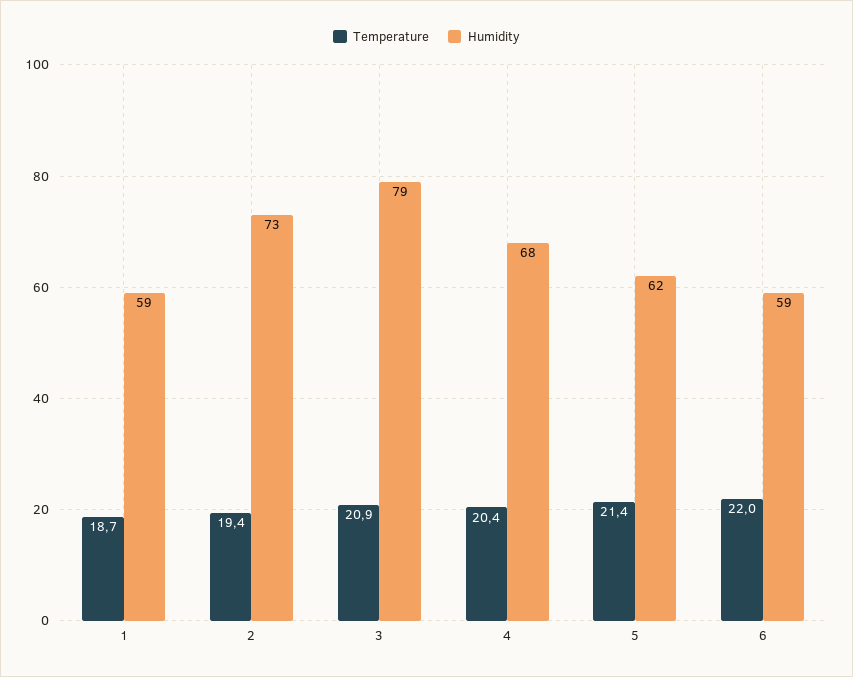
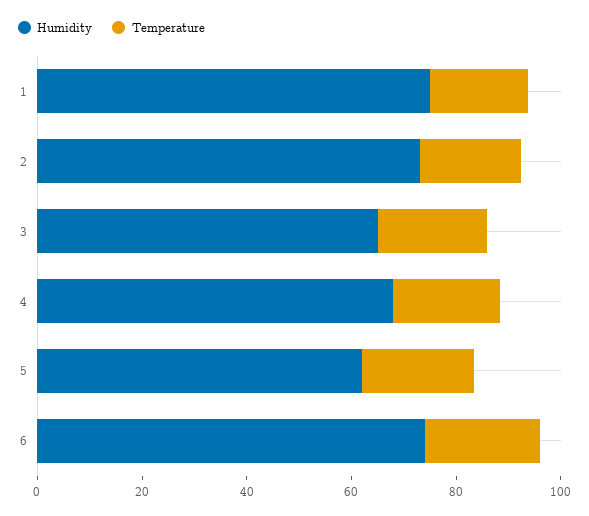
  {
    "Temperature": {
      "1": 18.7,
      "2": 19.4,
      "3": 20.9,
      "4": 20.4,
      "5": 21.4,
      "6": 22
    },
    "Humidity": {
-     "1": 59,
+     "1": 75,
      "2": 73,
-     "3": 79,
+     "3": 65,
      "4": 68,
      "5": 62,
-     "6": 59
+     "6": 75
    }
  }

